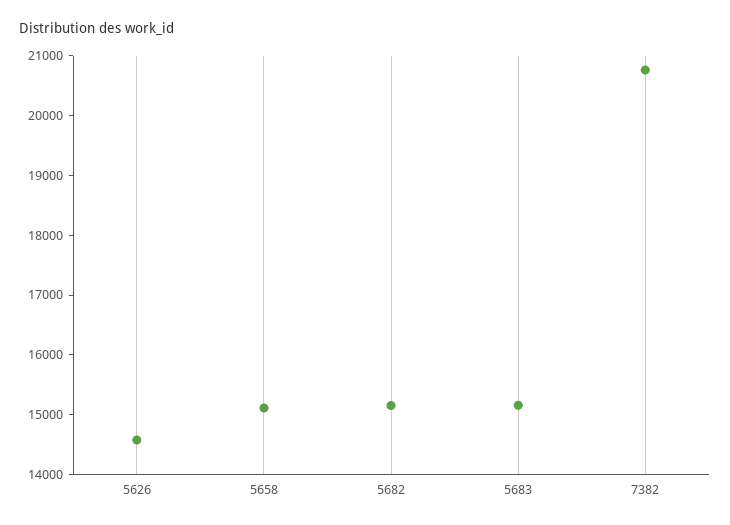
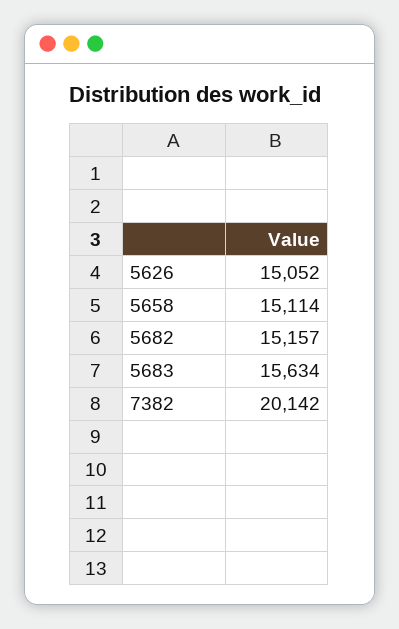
  {
-   "5626": 14600,
+   "5626": 15052,
    "5658": 15114,
    "5682": 15157,
-   "5683": 15200,
+   "5683": 15634,
-   "7382": 20800
+   "7382": 20142
  }

